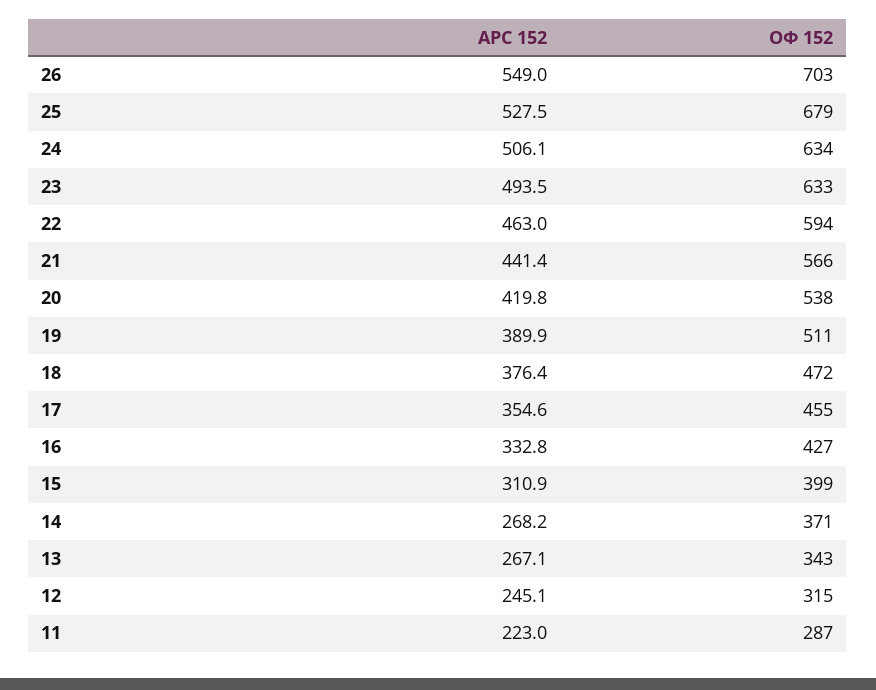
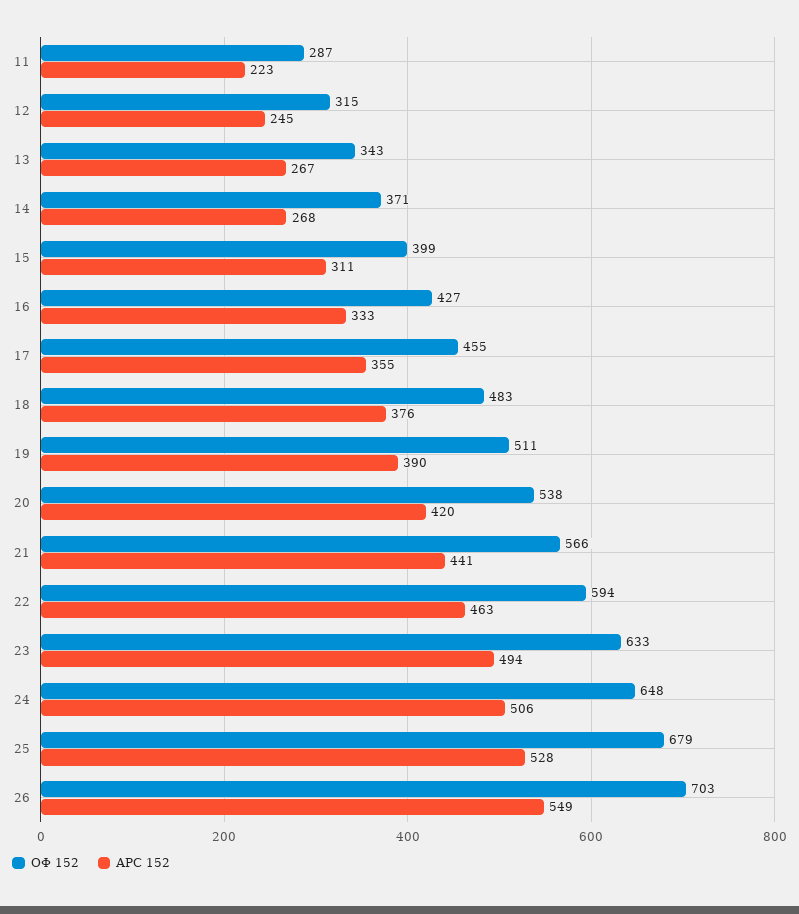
  {
    "АРС 152": {
      "26": 549,
      "25": 527.5,
      "24": 506.1,
      "23": 493.5,
      "22": 463,
      "21": 441.4,
      "20": 419.8,
      "19": 389.9,
      "18": 376.4,
      "17": 354.6,
      "16": 332.8,
      "15": 310.9,
      "14": 268.2,
      "13": 267.1,
      "12": 245.1,
      "11": 223
    },
    "ОФ 152": {
      "26": 703,
      "25": 679,
-     "24": 634,
+     "24": 648,
      "23": 633,
      "22": 594,
      "21": 566,
      "20": 538,
      "19": 511,
-     "18": 472,
+     "18": 483,
      "17": 455,
      "16": 427,
      "15": 399,
      "14": 371,
      "13": 343,
      "12": 315,
      "11": 287
    }
  }

